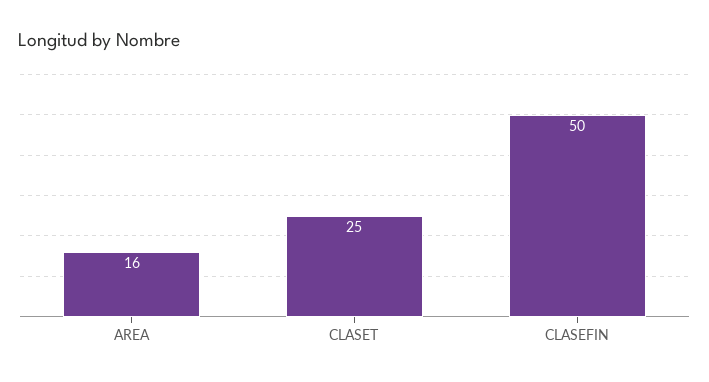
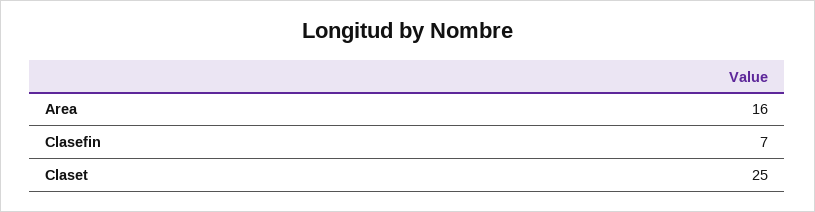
  {
    "AREA": 16,
    "CLASET": 25,
-   "CLASEFIN": 50
+   "CLASEFIN": 7
  }

